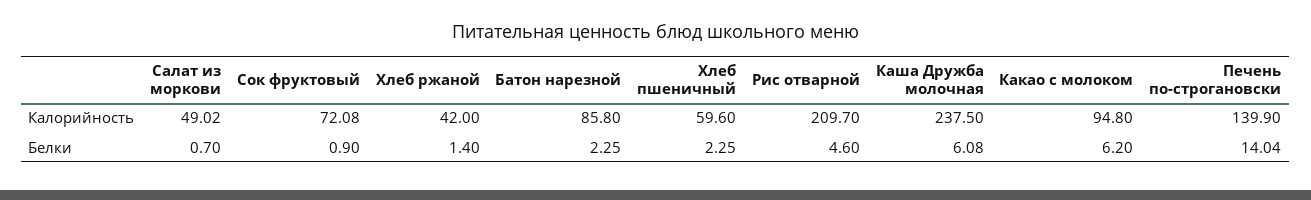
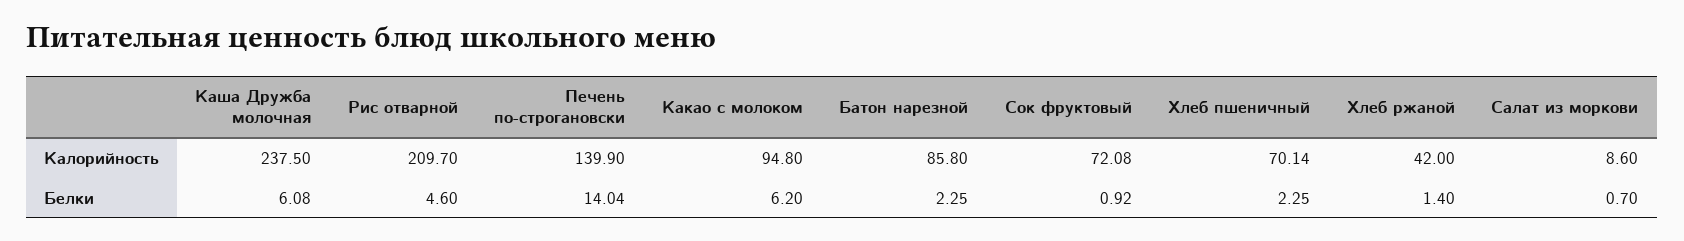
  {
    "Салат из моркови": {
-     "Калорийность": 49.02,
+     "Калорийность": 8.6,
      "Белки": 0.7
    },
    "Сок фруктовый": {
      "Калорийность": 72.08,
-     "Белки": 0.9
+     "Белки": 0.92
    },
    "Хлеб ржаной": {
      "Калорийность": 42,
      "Белки": 1.4
    },
    "Батон нарезной": {
      "Калорийность": 85.8,
      "Белки": 2.25
    },
    "Хлеб пшеничный": {
-     "Калорийность": 59.6,
+     "Калорийность": 70.14,
      "Белки": 2.25
    },
    "Рис отварной": {
      "Калорийность": 209.7,
      "Белки": 4.6
    },
    "Каша Дружба молочная": {
      "Калорийность": 237.5,
      "Белки": 6.08
    },
    "Какао с молоком": {
      "Калорийность": 94.8,
      "Белки": 6.2
    },
    "Печень по-строгановски": {
      "Калорийность": 139.9,
      "Белки": 14.04
    }
  }

